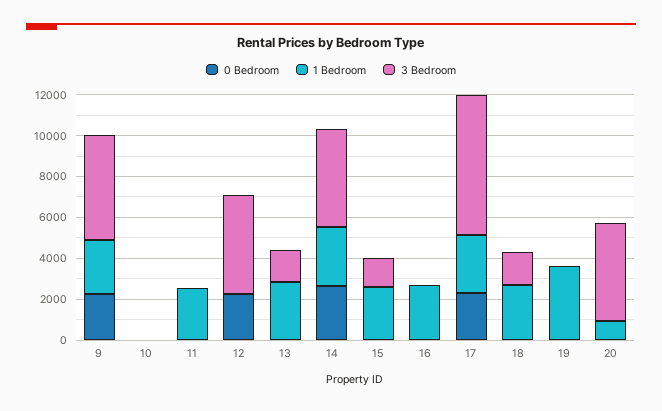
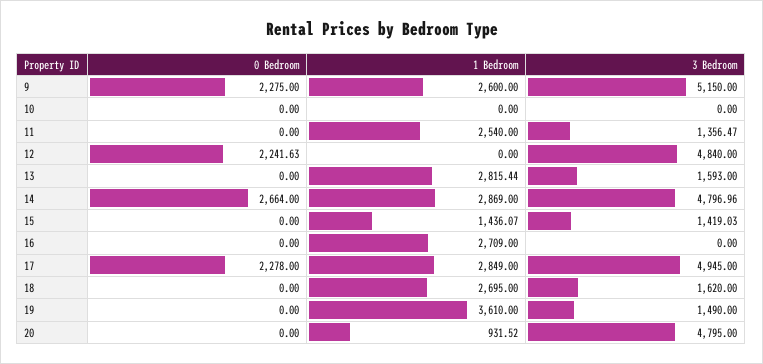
  {
    "0 Bedroom": {
      "9": 2275,
      "10": 0,
      "11": 0,
      "12": 2241.63,
      "13": 0,
      "14": 2664,
      "15": 0,
      "16": 0,
      "17": 2278,
      "18": 0,
      "19": 0,
      "20": 0
    },
    "1 Bedroom": {
      "9": 2600,
      "10": 0,
      "11": 2540,
      "12": 0,
      "13": 2815.44,
      "14": 2869,
-     "15": 2500,
+     "15": 1436.07,
      "16": 2709,
      "17": 2849,
      "18": 2695,
      "19": 3610,
      "20": 931.52
    },
    "3 Bedroom": {
      "9": 5150,
      "10": 0,
-     "11": 0,
+     "11": 1356.47,
      "12": 4840,
      "13": 1593,
      "14": 4796.96,
      "15": 1419.03,
      "16": 0,
-     "17": 7000,
+     "17": 4945,
      "18": 1620,
-     "19": 0,
+     "19": 1490,
      "20": 4795
    }
  }

